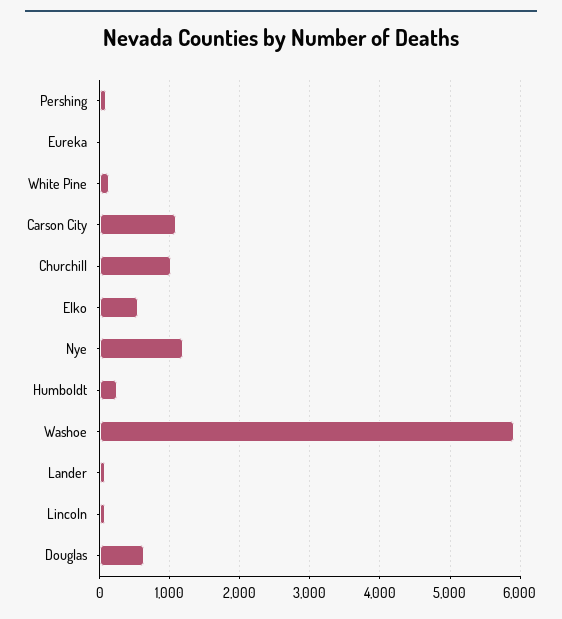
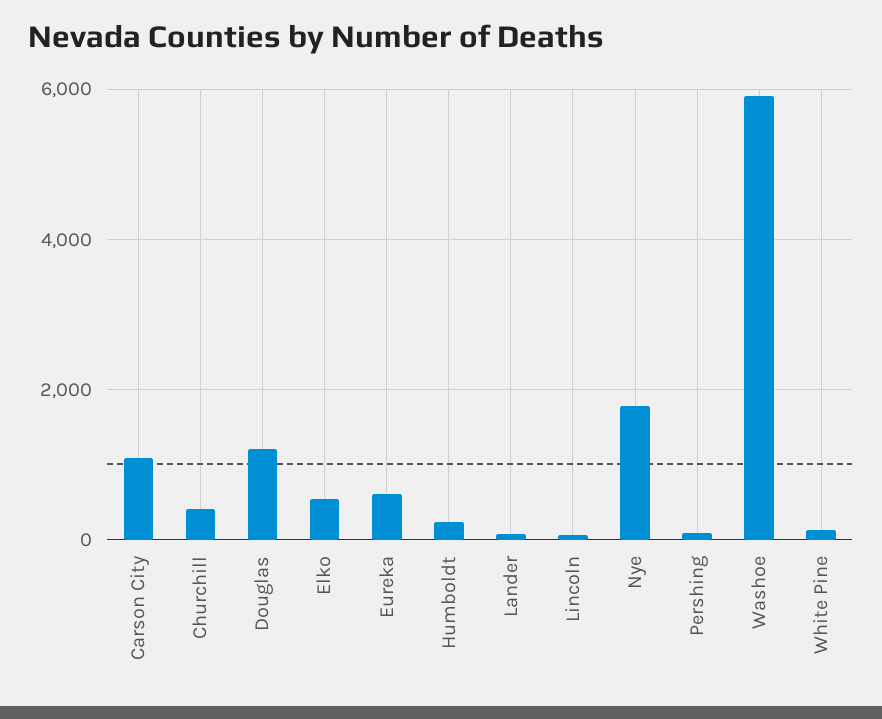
  {
    "Pershing": 100,
-   "Eureka": 0,
+   "Eureka": 600,
    "White Pine": 100,
    "Carson City": 1100,
-   "Churchill": 1000,
+   "Churchill": 400,
    "Elko": 500,
-   "Nye": 1200,
+   "Nye": 1800,
    "Humboldt": 200,
    "Washoe": 5900,
    "Lander": 100,
    "Lincoln": 100,
-   "Douglas": 600
+   "Douglas": 1200
  }

